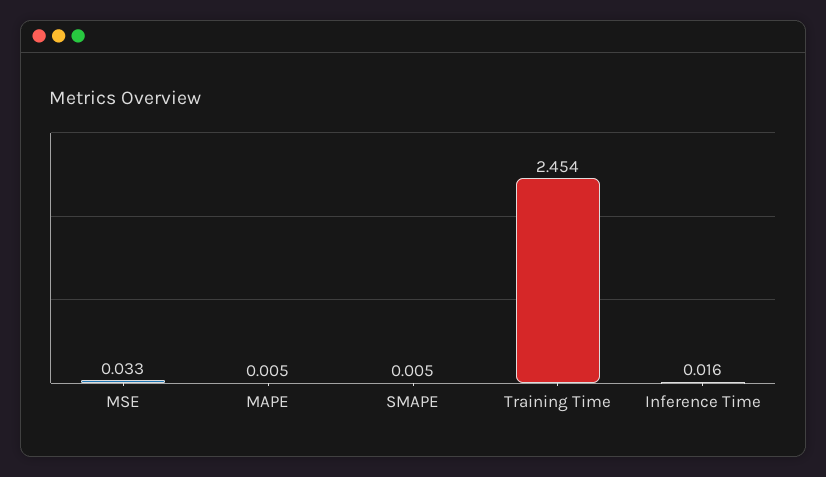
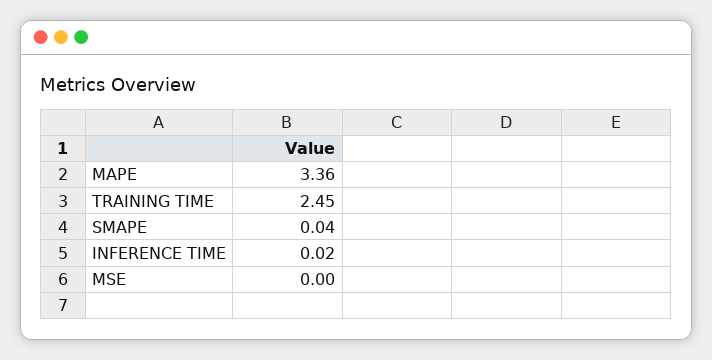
  {
-   "MSE": 0.033,
+   "MSE": 0,
-   "MAPE": 0.005,
+   "MAPE": 3.36,
-   "SMAPE": 0.005,
+   "SMAPE": 0.04,
    "Training Time": 2.454,
    "Inference Time": 0.016
  }

